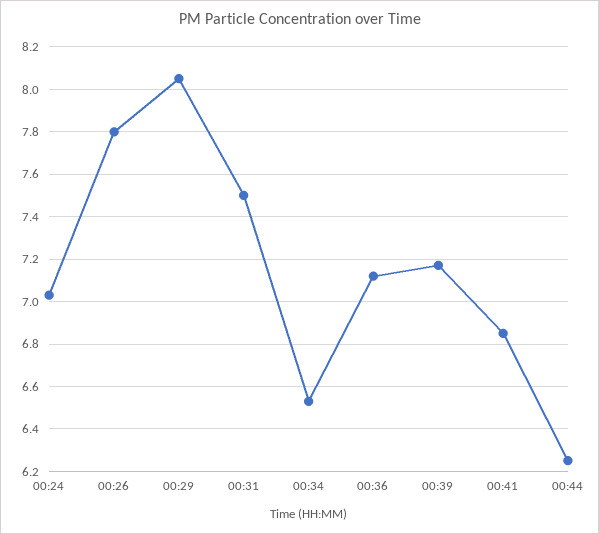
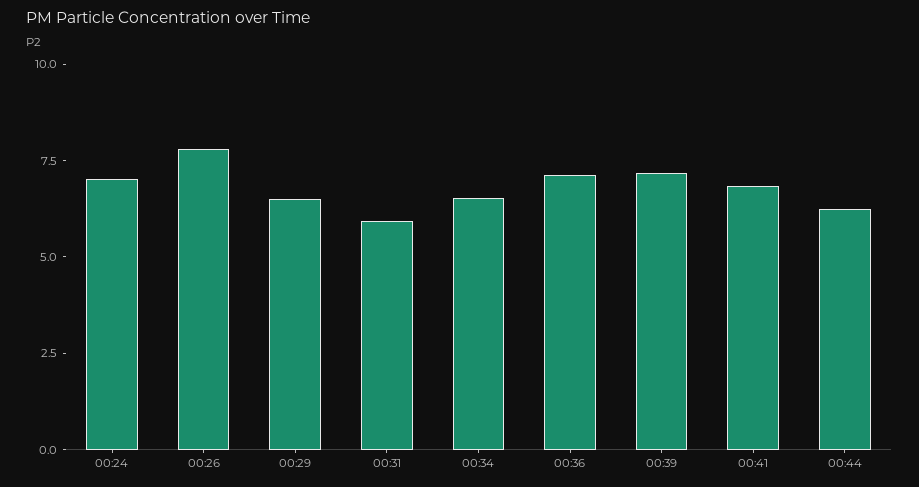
  {
    "00:24": 7.05,
    "00:26": 7.8,
-   "00:29": 8.05,
+   "00:29": 6.5,
-   "00:31": 7.5,
+   "00:31": 6,
    "00:34": 6.55,
    "00:36": 7.1,
    "00:39": 7.15,
    "00:41": 6.85,
    "00:44": 6.25
  }

